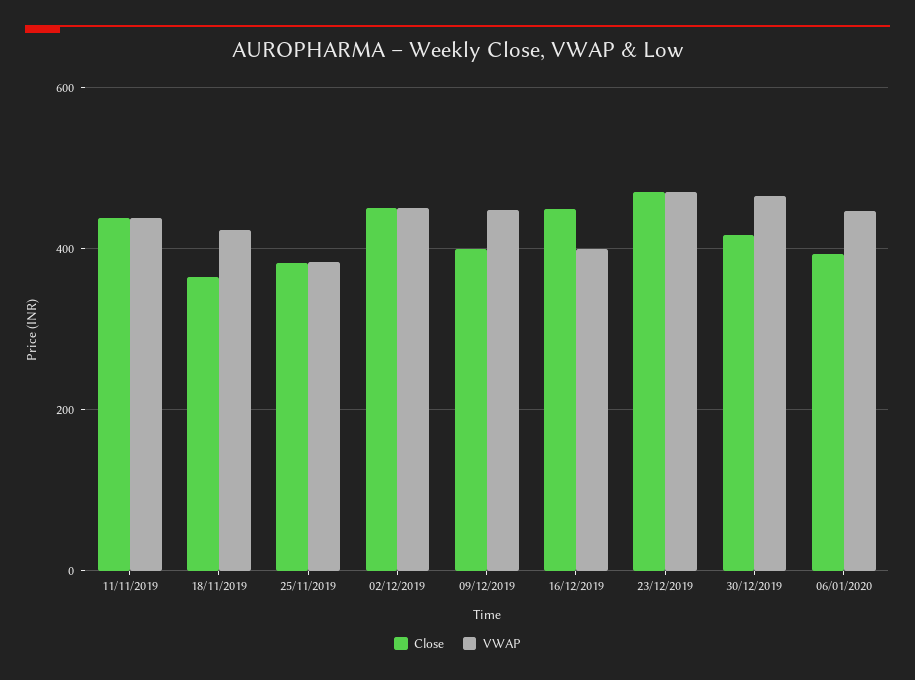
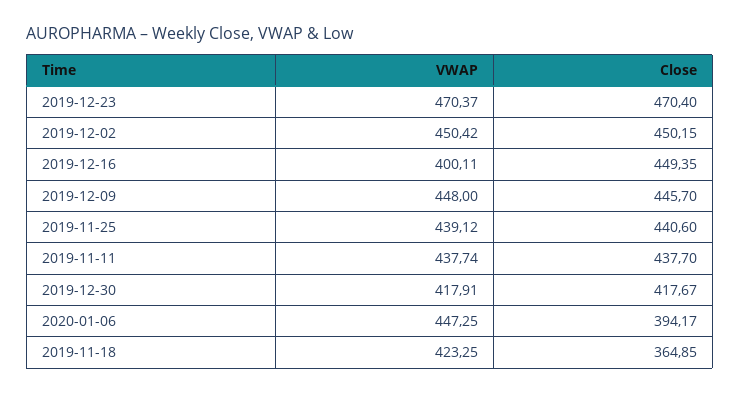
  {
    "Close": {
      "11/11/2019": 437.7,
      "18/11/2019": 364.85,
-     "25/11/2019": 380,
+     "25/11/2019": 440.6,
      "02/12/2019": 450.15,
-     "09/12/2019": 400,
+     "09/12/2019": 445.7,
      "16/12/2019": 449.35,
      "23/12/2019": 470.4,
      "30/12/2019": 417.67,
      "06/01/2020": 394.17
    },
    "VWAP": {
      "11/11/2019": 437.74,
      "18/11/2019": 423.25,
-     "25/11/2019": 380,
+     "25/11/2019": 439.12,
      "02/12/2019": 450.42,
      "09/12/2019": 448,
      "16/12/2019": 400.11,
      "23/12/2019": 470.37,
-     "30/12/2019": 460,
+     "30/12/2019": 417.91,
      "06/01/2020": 447.25
    }
  }

